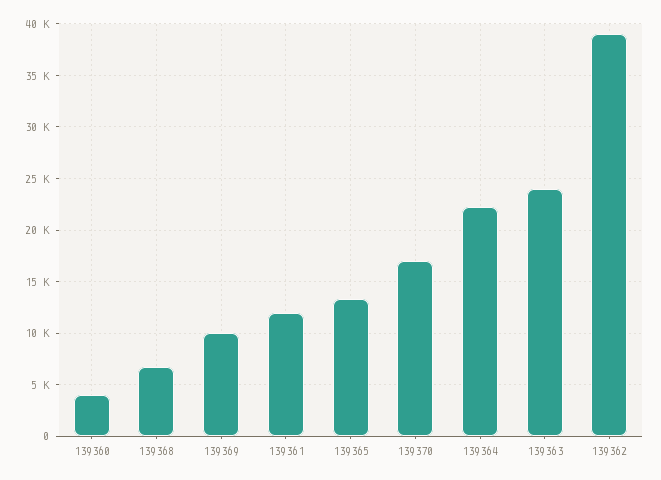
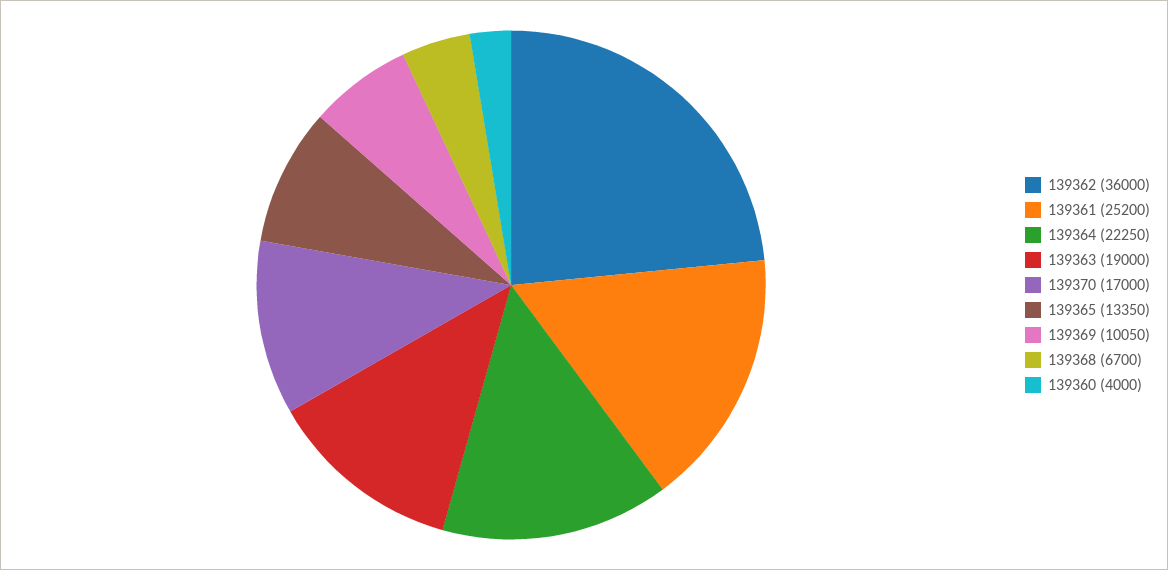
  {
    "139360": 4000,
    "139368": 6700,
    "139369": 10050,
-   "139361": 12000,
+   "139361": 25200,
    "139365": 13350,
    "139370": 17000,
    "139364": 22250,
-   "139363": 24000,
+   "139363": 19000,
-   "139362": 39000
+   "139362": 36000
  }

